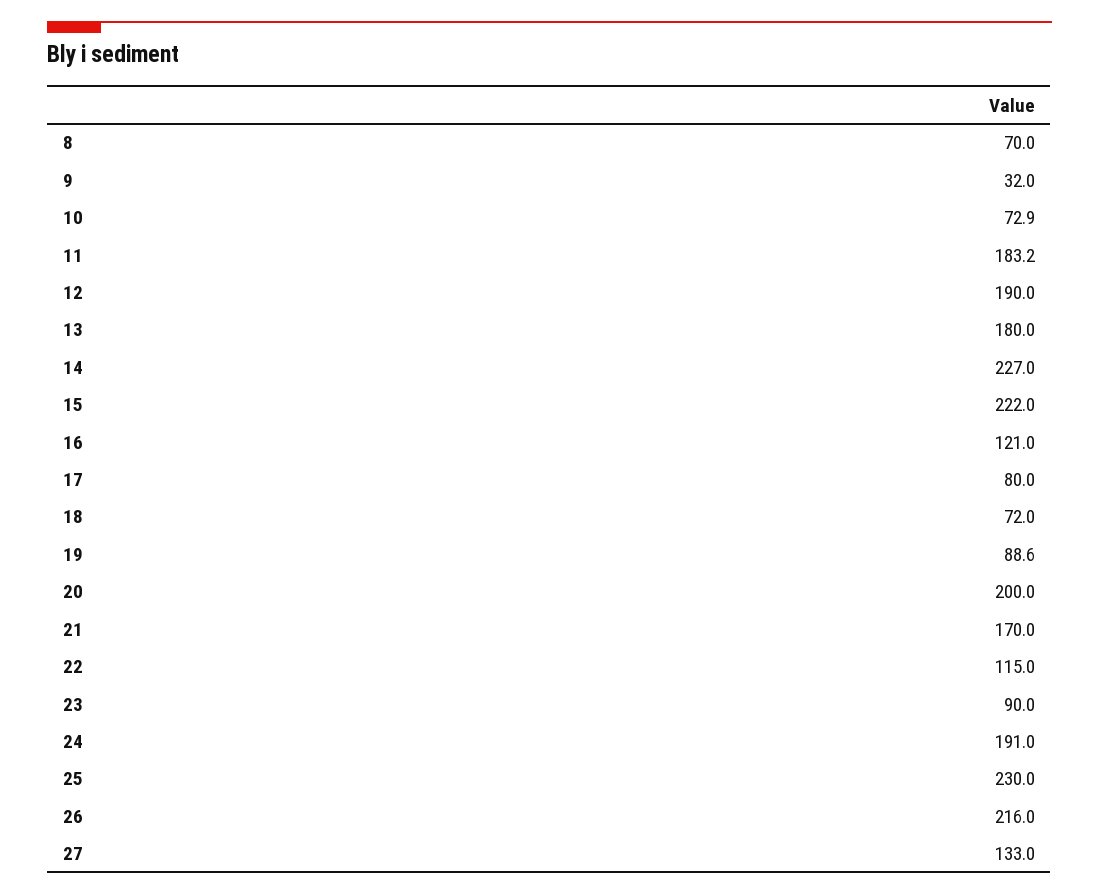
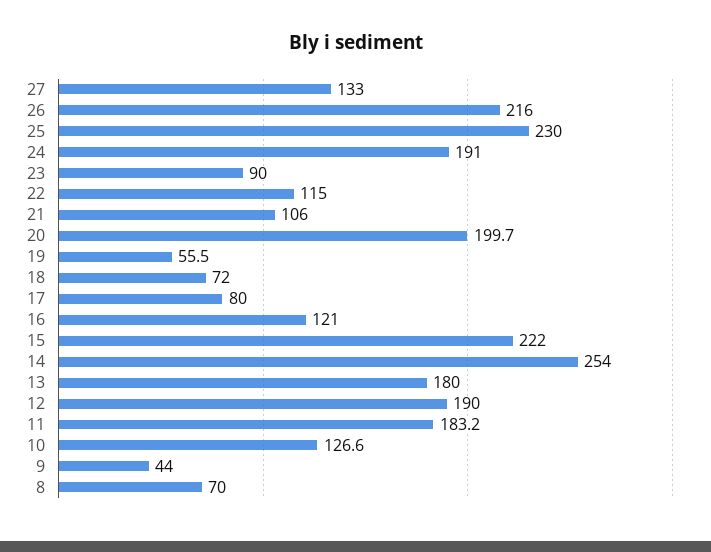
  {
    "8": 70,
-   "9": 32,
+   "9": 44,
-   "10": 72.9,
+   "10": 126.6,
    "11": 183.2,
    "12": 190,
    "13": 180,
-   "14": 227,
+   "14": 254,
    "15": 222,
    "16": 121,
    "17": 80,
    "18": 72,
-   "19": 88.6,
+   "19": 55.5,
-   "20": 200,
+   "20": 199.7,
-   "21": 170,
+   "21": 106,
    "22": 115,
    "23": 90,
    "24": 191,
    "25": 230,
    "26": 216,
    "27": 133
  }

